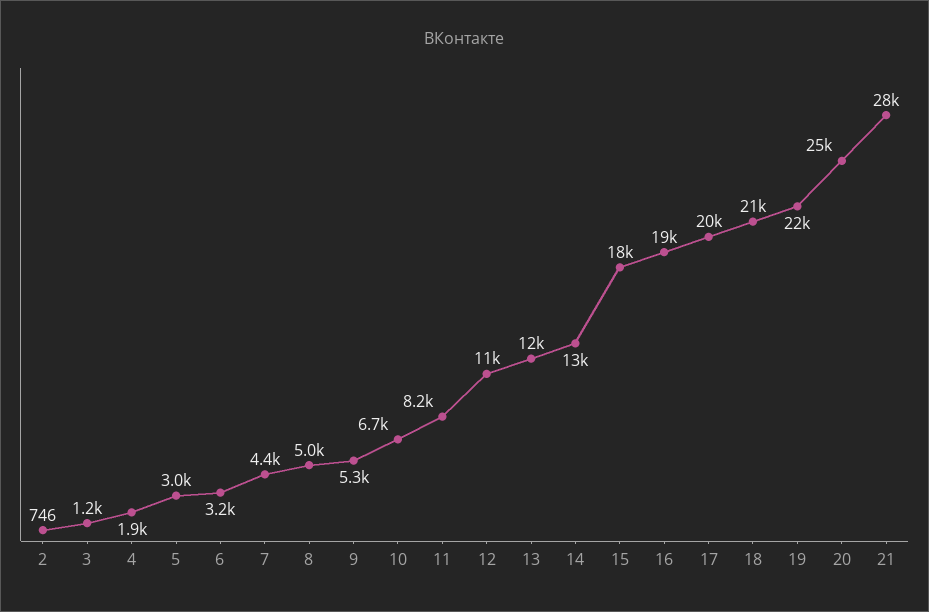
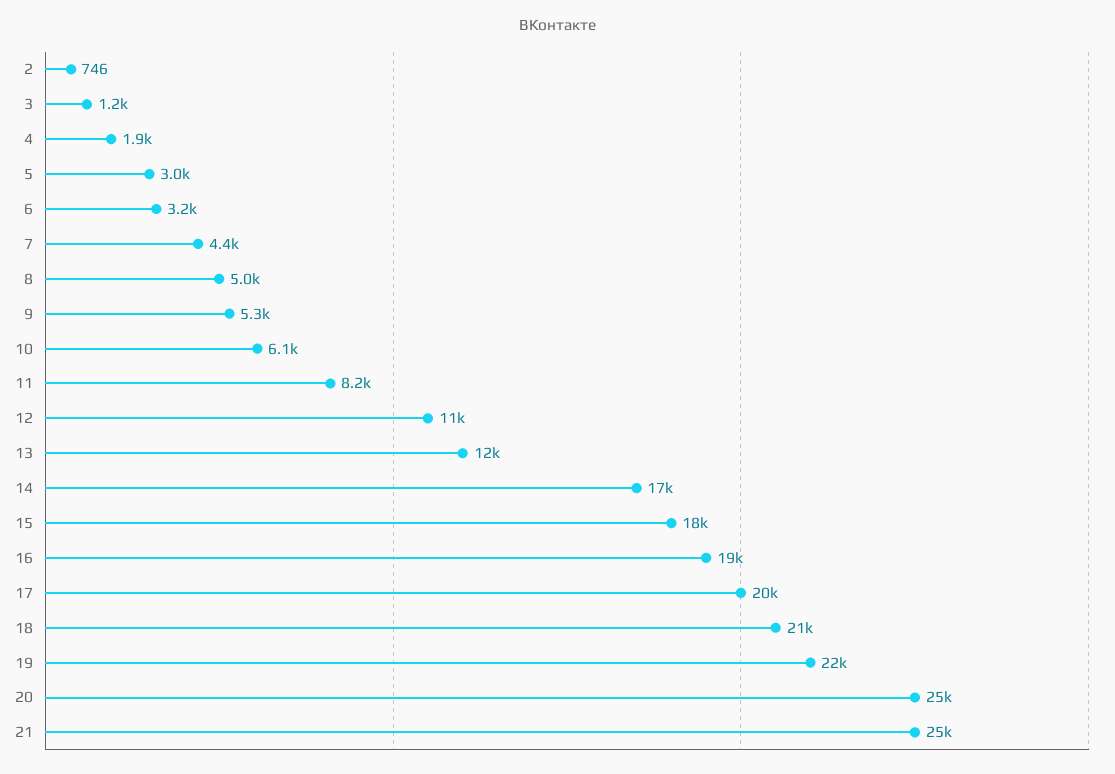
  {
    "2": 746,
    "3": 1200,
    "4": 1900,
    "5": 3000,
    "6": 3200,
    "7": 4400,
    "8": 5000,
    "9": 5300,
-   "10": 6700,
+   "10": 6100,
    "11": 8200,
    "12": 11000,
    "13": 12000,
-   "14": 13000,
+   "14": 17000,
    "15": 18000,
    "16": 19000,
    "17": 20000,
    "18": 21000,
    "19": 22000,
    "20": 25000,
-   "21": 28000
+   "21": 25000
  }

